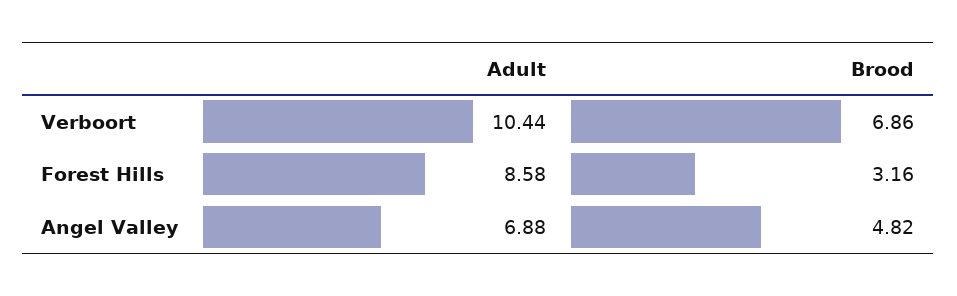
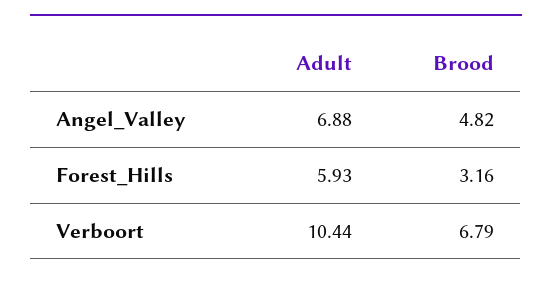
  {
    "Adult": {
      "Verboort": 10.44,
-     "Forest Hills": 8.58,
+     "Forest Hills": 5.93,
      "Angel Valley": 6.88
    },
    "Brood": {
-     "Verboort": 6.86,
+     "Verboort": 6.79,
      "Forest Hills": 3.16,
      "Angel Valley": 4.82
    }
  }

